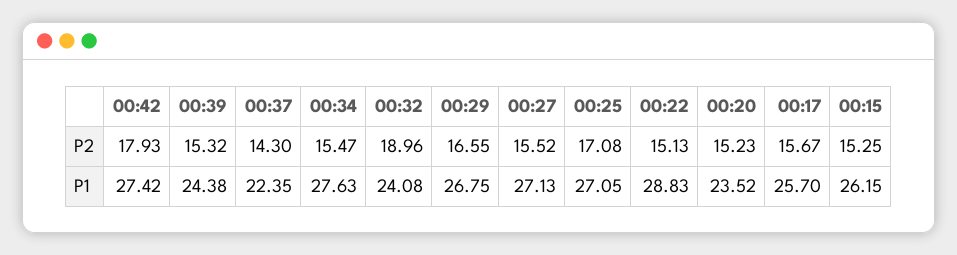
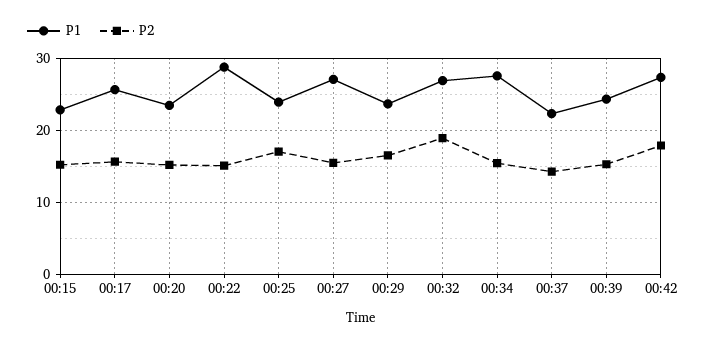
  {
    "P2": {
      "00:42": 17.93,
      "00:39": 15.32,
      "00:37": 14.3,
      "00:34": 15.47,
      "00:32": 18.96,
      "00:29": 16.55,
      "00:27": 15.52,
      "00:25": 17.08,
      "00:22": 15.13,
      "00:20": 15.23,
      "00:17": 15.67,
      "00:15": 15.25
    },
    "P1": {
      "00:42": 27.42,
      "00:39": 24.38,
      "00:37": 22.35,
      "00:34": 27.63,
-     "00:32": 24.08,
+     "00:32": 27,
-     "00:29": 26.75,
+     "00:29": 24,
      "00:27": 27.13,
-     "00:25": 27.05,
+     "00:25": 24,
      "00:22": 28.83,
      "00:20": 23.52,
      "00:17": 25.7,
-     "00:15": 26.15
+     "00:15": 23
    }
  }

